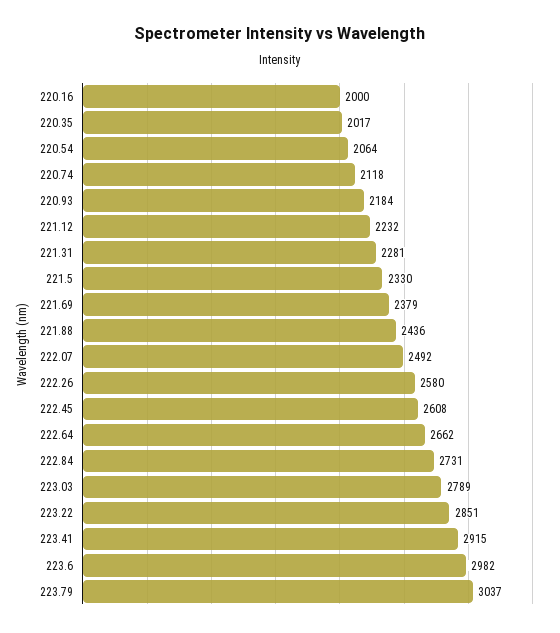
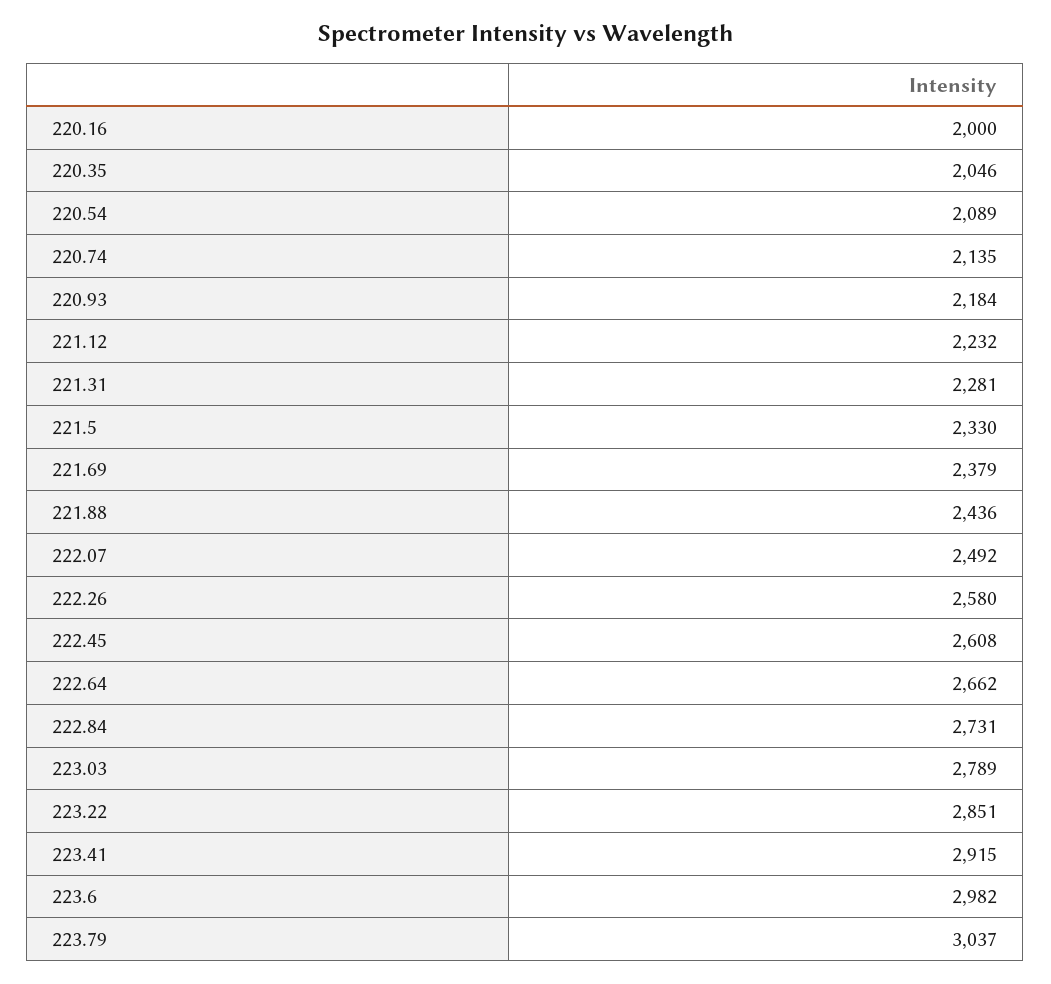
  {
    "220.16": 2000,
-   "220.35": 2017,
+   "220.35": 2046,
-   "220.54": 2064,
+   "220.54": 2089,
-   "220.74": 2118,
+   "220.74": 2135,
    "220.93": 2184,
    "221.12": 2232,
    "221.31": 2281,
    "221.5": 2330,
    "221.69": 2379,
    "221.88": 2436,
    "222.07": 2492,
    "222.26": 2580,
    "222.45": 2608,
    "222.64": 2662,
    "222.84": 2731,
    "223.03": 2789,
    "223.22": 2851,
    "223.41": 2915,
    "223.6": 2982,
    "223.79": 3037
  }

